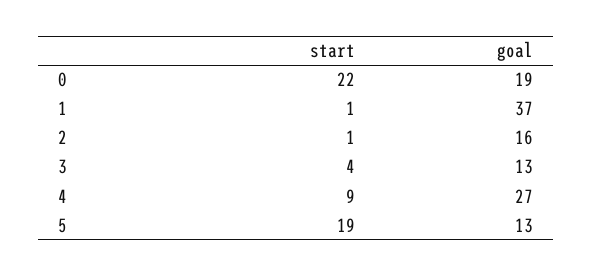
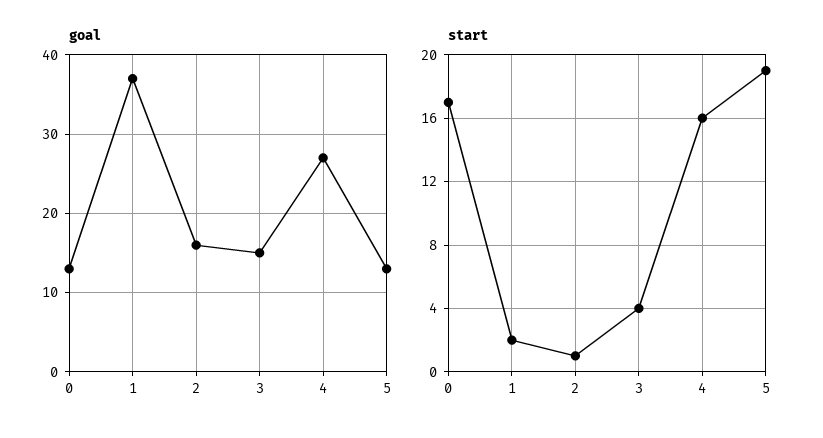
  {
    "start": {
-     "0": 22,
+     "0": 17,
-     "1": 1,
+     "1": 2,
      "2": 1,
      "3": 4,
-     "4": 9,
+     "4": 16,
      "5": 19
    },
    "goal": {
-     "0": 19,
+     "0": 13,
      "1": 37,
      "2": 16,
-     "3": 13,
+     "3": 15,
      "4": 27,
      "5": 13
    }
  }

